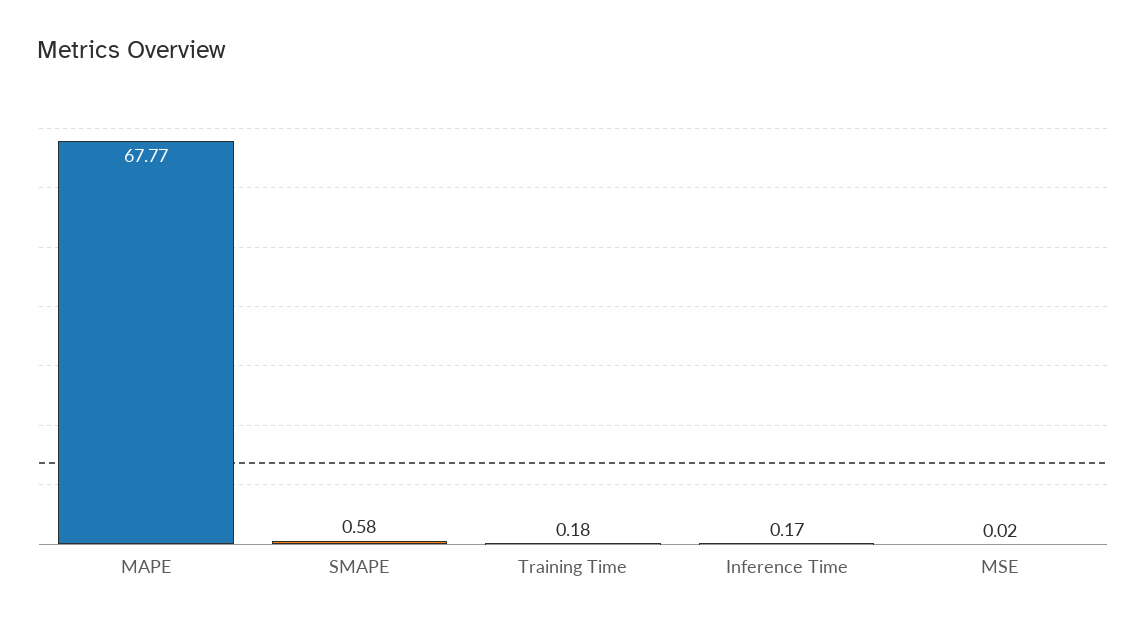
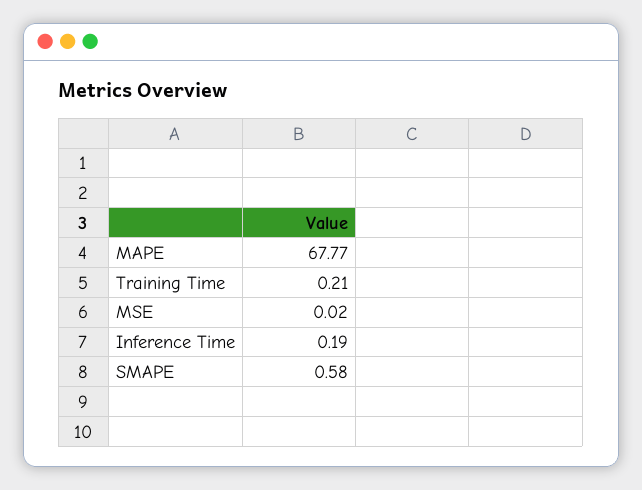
  {
    "MAPE": 67.77,
    "SMAPE": 0.58,
-   "Training Time": 0.18,
+   "Training Time": 0.21,
-   "Inference Time": 0.17,
+   "Inference Time": 0.19,
    "MSE": 0.02
  }

